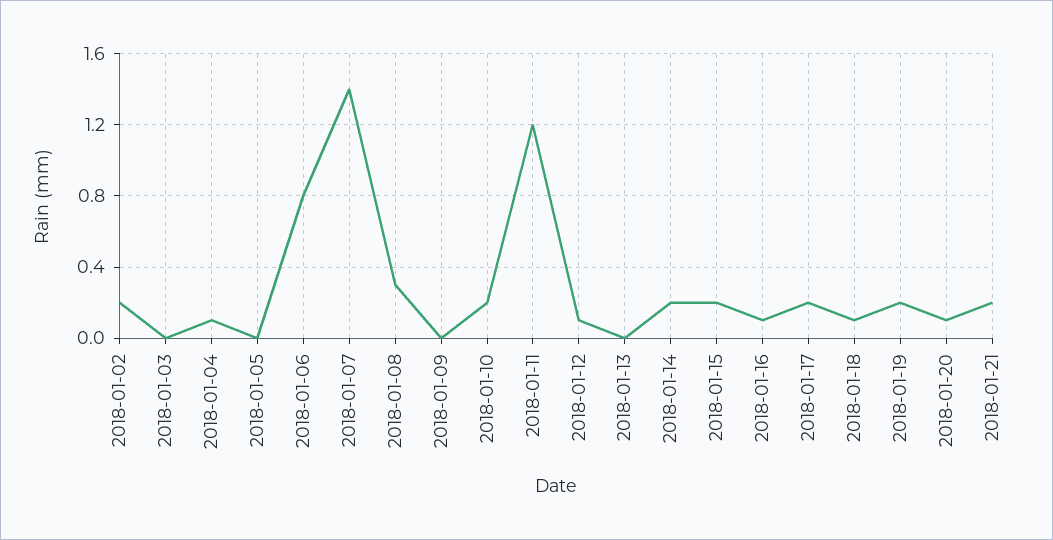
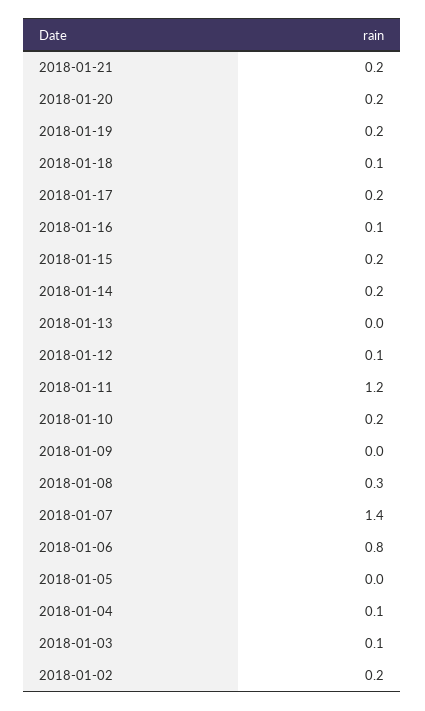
  {
    "2018-01-02": 0.2,
-   "2018-01-03": 0,
+   "2018-01-03": 0.1,
    "2018-01-04": 0.1,
    "2018-01-05": 0,
    "2018-01-06": 0.8,
    "2018-01-07": 1.4,
    "2018-01-08": 0.3,
    "2018-01-09": 0,
    "2018-01-10": 0.2,
    "2018-01-11": 1.2,
    "2018-01-12": 0.1,
    "2018-01-13": 0,
    "2018-01-14": 0.2,
    "2018-01-15": 0.2,
    "2018-01-16": 0.1,
    "2018-01-17": 0.2,
    "2018-01-18": 0.1,
    "2018-01-19": 0.2,
-   "2018-01-20": 0.1,
+   "2018-01-20": 0.2,
    "2018-01-21": 0.2
  }

